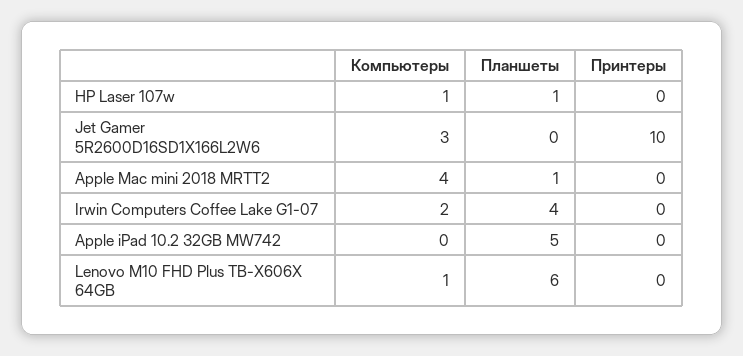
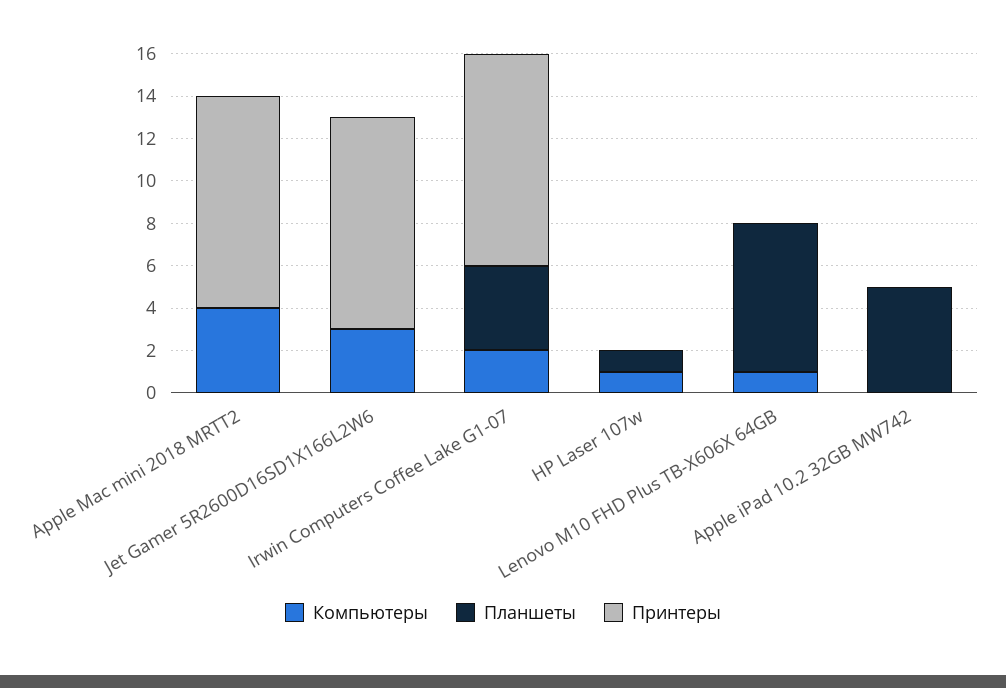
  {
    "Компьютеры": {
      "HP Laser 107w": 1,
      "Jet Gamer 5R2600D16SD1X166L2W6": 3,
      "Apple Mac mini 2018 MRTT2": 4,
      "Irwin Computers Coffee Lake G1-07": 2,
      "Apple iPad 10.2 32GB MW742": 0,
      "Lenovo M10 FHD Plus TB-X606X 64GB": 1
    },
    "Планшеты": {
      "HP Laser 107w": 1,
      "Jet Gamer 5R2600D16SD1X166L2W6": 0,
-     "Apple Mac mini 2018 MRTT2": 1,
+     "Apple Mac mini 2018 MRTT2": 0,
      "Irwin Computers Coffee Lake G1-07": 4,
      "Apple iPad 10.2 32GB MW742": 5,
-     "Lenovo M10 FHD Plus TB-X606X 64GB": 6
+     "Lenovo M10 FHD Plus TB-X606X 64GB": 7
    },
    "Принтеры": {
      "HP Laser 107w": 0,
      "Jet Gamer 5R2600D16SD1X166L2W6": 10,
-     "Apple Mac mini 2018 MRTT2": 0,
+     "Apple Mac mini 2018 MRTT2": 10,
-     "Irwin Computers Coffee Lake G1-07": 0,
+     "Irwin Computers Coffee Lake G1-07": 10,
      "Apple iPad 10.2 32GB MW742": 0,
      "Lenovo M10 FHD Plus TB-X606X 64GB": 0
    }
  }

